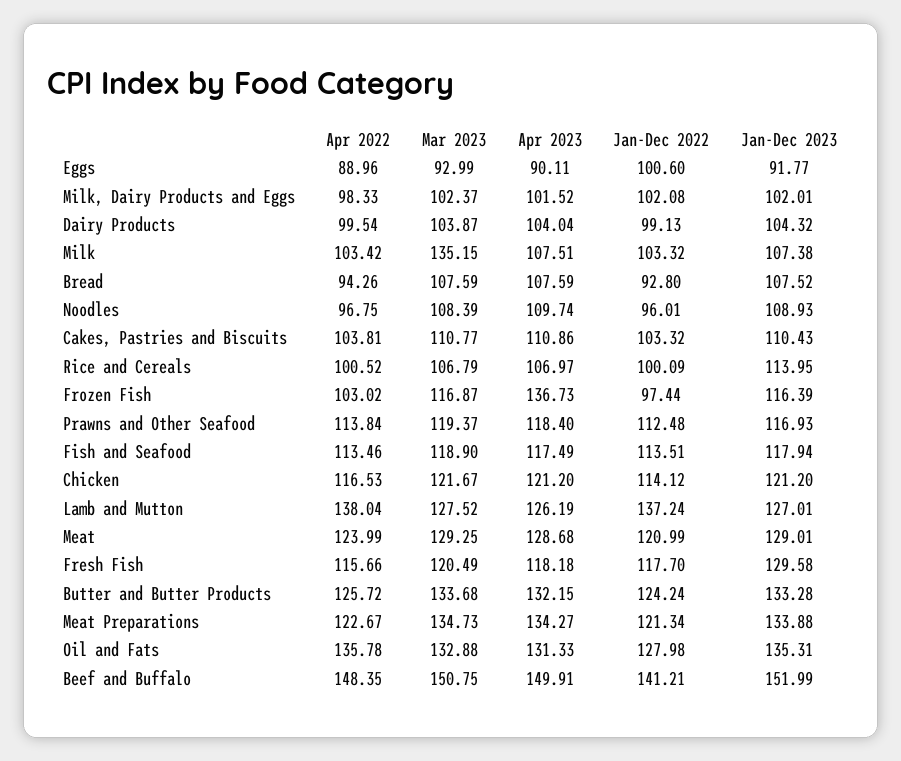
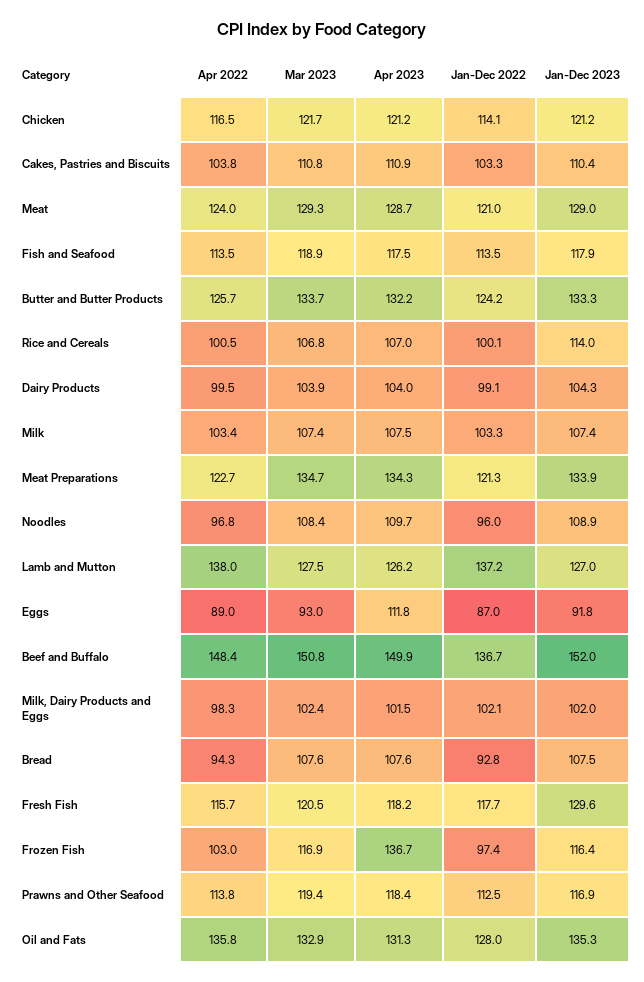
  {
    "Apr 2022": {
      "Eggs": 88.96,
      "Milk, Dairy Products and Eggs": 98.33,
      "Dairy Products": 99.54,
      "Milk": 103.42,
      "Bread": 94.26,
      "Noodles": 96.75,
      "Cakes, Pastries and Biscuits": 103.81,
      "Rice and Cereals": 100.52,
      "Frozen Fish": 103.02,
      "Prawns and Other Seafood": 113.84,
      "Fish and Seafood": 113.46,
      "Chicken": 116.53,
      "Lamb and Mutton": 138.04,
      "Meat": 123.99,
      "Fresh Fish": 115.66,
      "Butter and Butter Products": 125.72,
      "Meat Preparations": 122.67,
      "Oil and Fats": 135.78,
      "Beef and Buffalo": 148.35
    },
    "Mar 2023": {
      "Eggs": 92.99,
      "Milk, Dairy Products and Eggs": 102.37,
      "Dairy Products": 103.87,
-     "Milk": 135.15,
+     "Milk": 107.4,
      "Bread": 107.59,
      "Noodles": 108.39,
      "Cakes, Pastries and Biscuits": 110.77,
      "Rice and Cereals": 106.79,
      "Frozen Fish": 116.87,
      "Prawns and Other Seafood": 119.37,
      "Fish and Seafood": 118.9,
      "Chicken": 121.67,
      "Lamb and Mutton": 127.52,
      "Meat": 129.25,
      "Fresh Fish": 120.49,
      "Butter and Butter Products": 133.68,
      "Meat Preparations": 134.73,
      "Oil and Fats": 132.88,
      "Beef and Buffalo": 150.75
    },
    "Apr 2023": {
-     "Eggs": 90.11,
+     "Eggs": 111.8,
      "Milk, Dairy Products and Eggs": 101.52,
      "Dairy Products": 104.04,
      "Milk": 107.51,
      "Bread": 107.59,
      "Noodles": 109.74,
      "Cakes, Pastries and Biscuits": 110.86,
      "Rice and Cereals": 106.97,
      "Frozen Fish": 136.73,
      "Prawns and Other Seafood": 118.4,
      "Fish and Seafood": 117.49,
      "Chicken": 121.2,
      "Lamb and Mutton": 126.19,
      "Meat": 128.68,
      "Fresh Fish": 118.18,
      "Butter and Butter Products": 132.15,
      "Meat Preparations": 134.27,
      "Oil and Fats": 131.33,
      "Beef and Buffalo": 149.91
    },
    "Jan-Dec 2022": {
-     "Eggs": 100.6,
+     "Eggs": 87,
      "Milk, Dairy Products and Eggs": 102.08,
      "Dairy Products": 99.13,
      "Milk": 103.32,
      "Bread": 92.8,
      "Noodles": 96.01,
      "Cakes, Pastries and Biscuits": 103.32,
      "Rice and Cereals": 100.09,
      "Frozen Fish": 97.44,
      "Prawns and Other Seafood": 112.48,
      "Fish and Seafood": 113.51,
      "Chicken": 114.12,
      "Lamb and Mutton": 137.24,
      "Meat": 120.99,
      "Fresh Fish": 117.7,
      "Butter and Butter Products": 124.24,
      "Meat Preparations": 121.34,
      "Oil and Fats": 127.98,
-     "Beef and Buffalo": 141.21
+     "Beef and Buffalo": 136.7
    },
    "Jan-Dec 2023": {
      "Eggs": 91.77,
      "Milk, Dairy Products and Eggs": 102.01,
      "Dairy Products": 104.32,
      "Milk": 107.38,
      "Bread": 107.52,
      "Noodles": 108.93,
      "Cakes, Pastries and Biscuits": 110.43,
      "Rice and Cereals": 113.95,
      "Frozen Fish": 116.39,
      "Prawns and Other Seafood": 116.93,
      "Fish and Seafood": 117.94,
      "Chicken": 121.2,
      "Lamb and Mutton": 127.01,
      "Meat": 129.01,
      "Fresh Fish": 129.58,
      "Butter and Butter Products": 133.28,
      "Meat Preparations": 133.88,
      "Oil and Fats": 135.31,
      "Beef and Buffalo": 151.99
    }
  }

